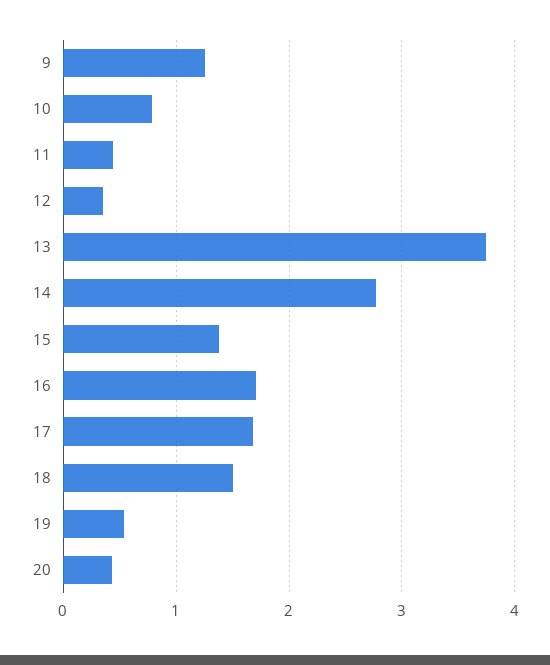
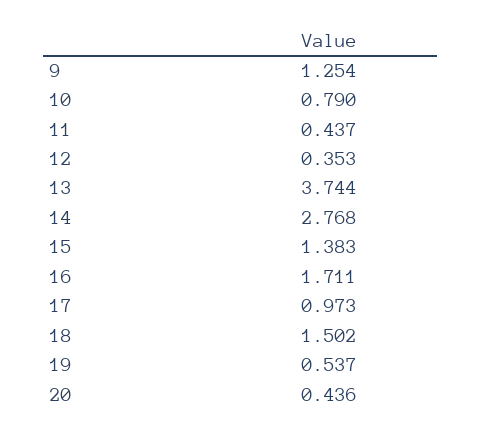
  {
    "9": 1.254,
    "10": 0.79,
    "11": 0.437,
    "12": 0.353,
    "13": 3.744,
    "14": 2.768,
    "15": 1.383,
    "16": 1.711,
-   "17": 1.7,
+   "17": 0.973,
    "18": 1.502,
    "19": 0.537,
    "20": 0.436
  }

